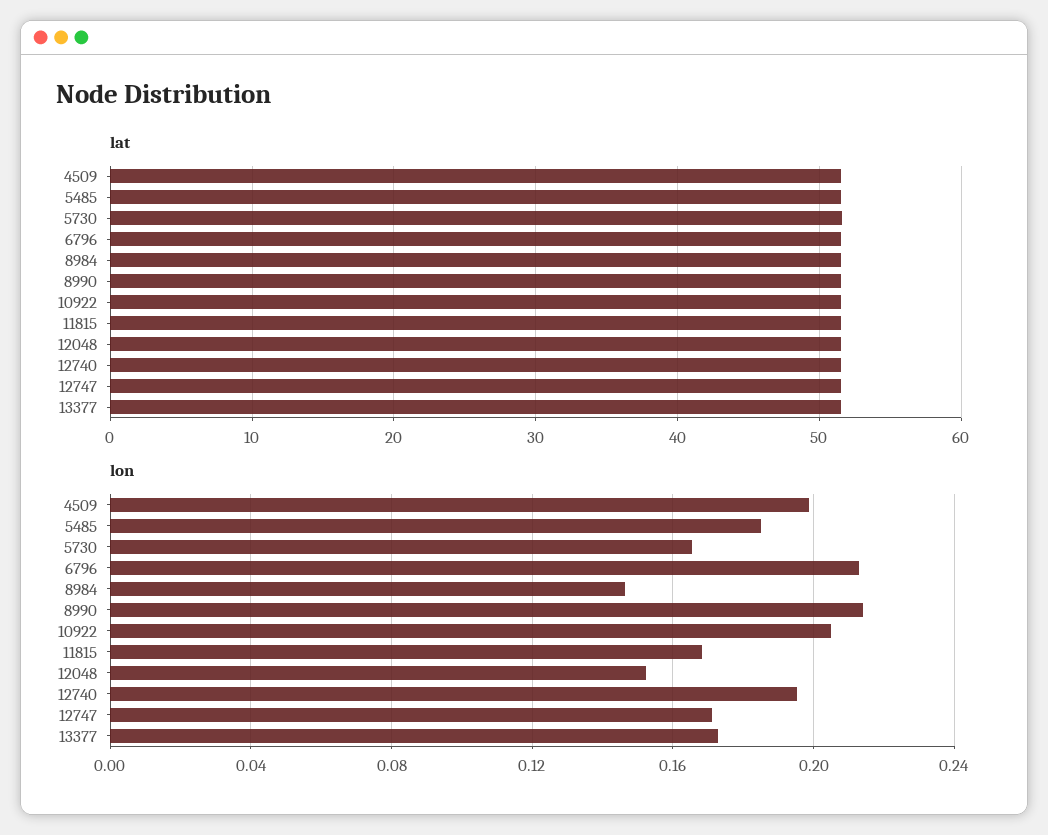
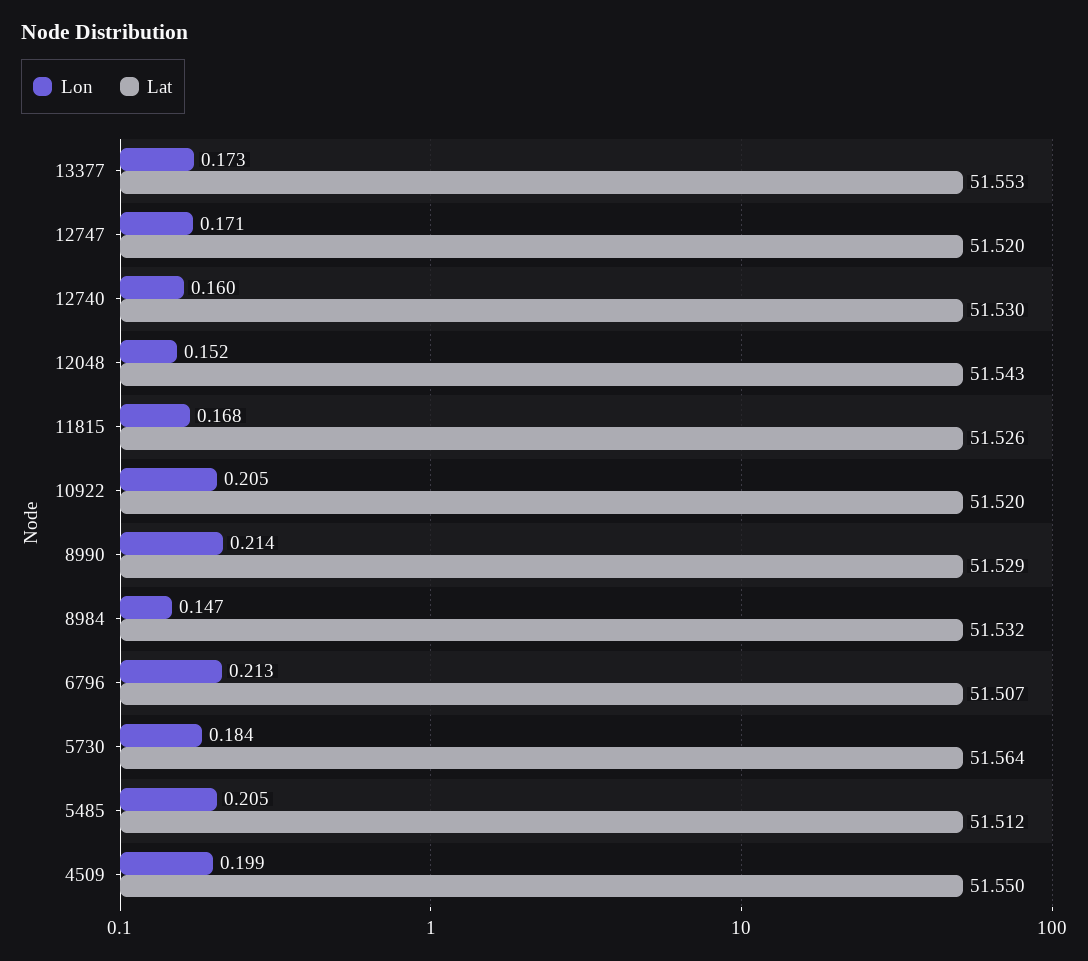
  {
    "lat": {
      "4509": 51.55,
      "5485": 51.512,
      "5730": 51.564,
      "6796": 51.507,
      "8984": 51.532,
      "8990": 51.529,
      "10922": 51.52,
      "11815": 51.526,
      "12048": 51.543,
      "12740": 51.53,
      "12747": 51.52,
      "13377": 51.553
    },
    "lon": {
      "4509": 0.199,
-     "5485": 0.185,
+     "5485": 0.205,
-     "5730": 0.165,
+     "5730": 0.184,
      "6796": 0.213,
      "8984": 0.147,
      "8990": 0.214,
      "10922": 0.205,
      "11815": 0.168,
      "12048": 0.152,
-     "12740": 0.195,
+     "12740": 0.16,
      "12747": 0.171,
      "13377": 0.173
    }
  }

